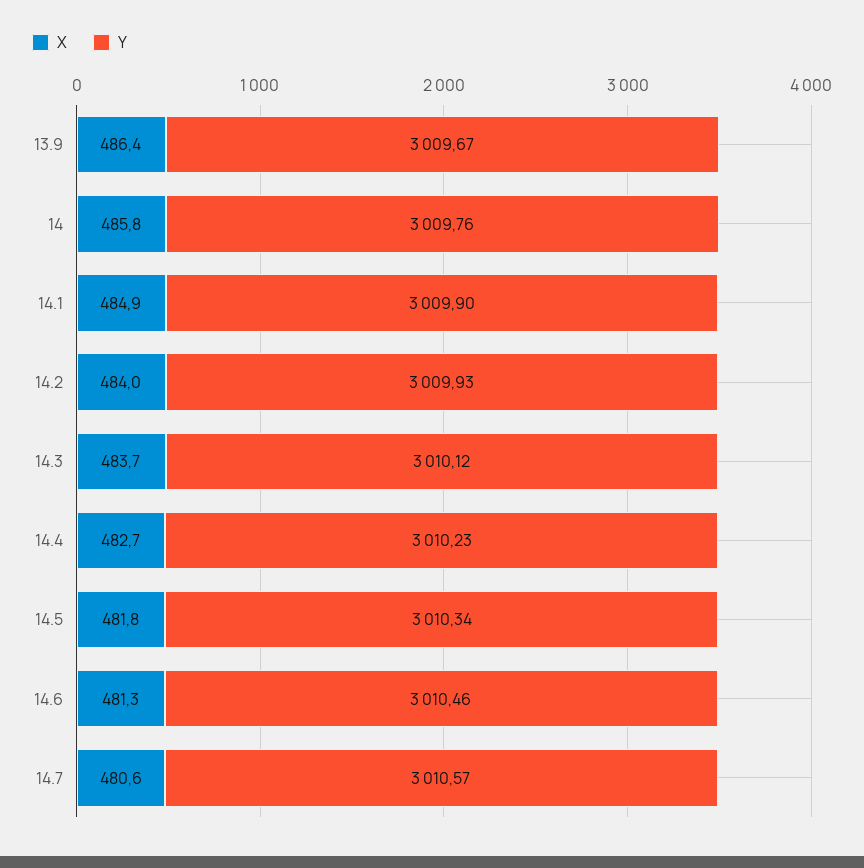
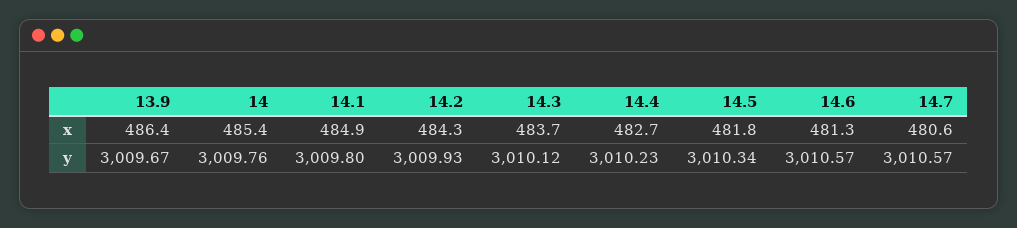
  {
    "X": {
      "13.9": 486.4,
-     "14": 485.8,
+     "14": 485.4,
      "14.1": 484.9,
-     "14.2": 484,
+     "14.2": 484.3,
      "14.3": 483.7,
      "14.4": 482.7,
      "14.5": 481.8,
      "14.6": 481.3,
      "14.7": 480.6
    },
    "Y": {
      "13.9": 3009.67,
      "14": 3009.76,
-     "14.1": 3009.9,
+     "14.1": 3009.8,
      "14.2": 3009.93,
      "14.3": 3010.12,
      "14.4": 3010.23,
      "14.5": 3010.34,
-     "14.6": 3010.46,
+     "14.6": 3010.57,
      "14.7": 3010.57
    }
  }

